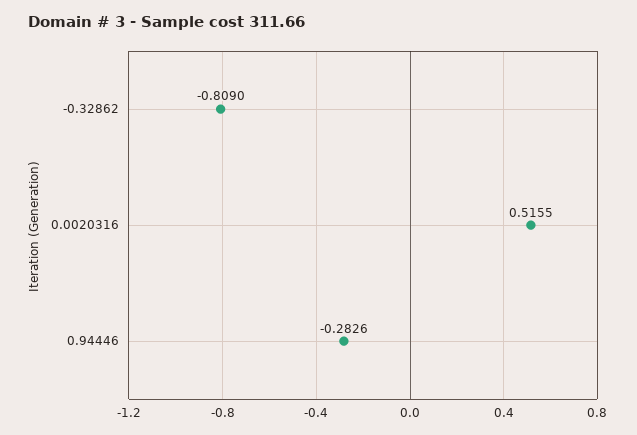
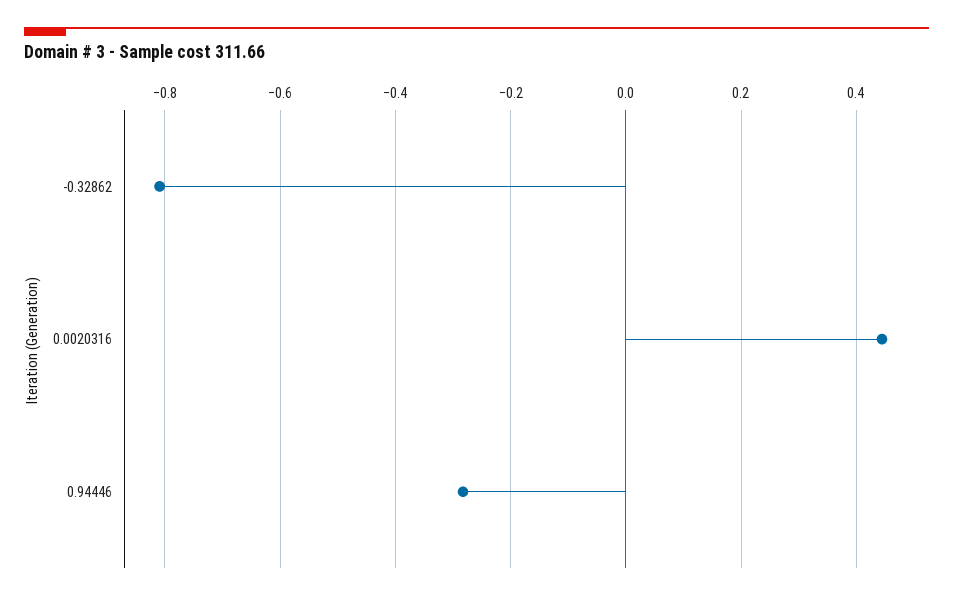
  {
    "-0.32862": -0.809,
-   "0.0020316": 0.5155,
+   "0.0020316": 0.44,
    "0.94446": -0.2826
  }

